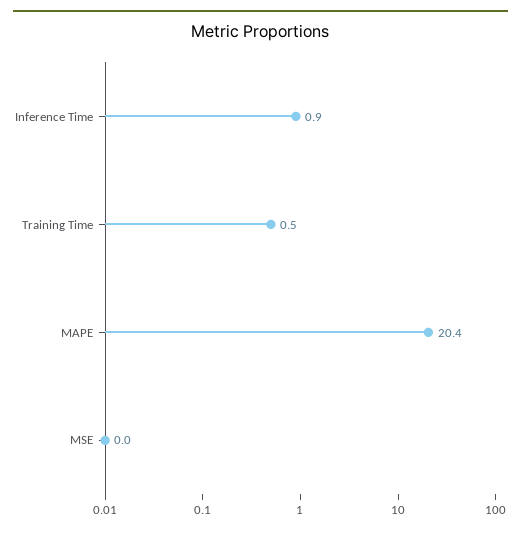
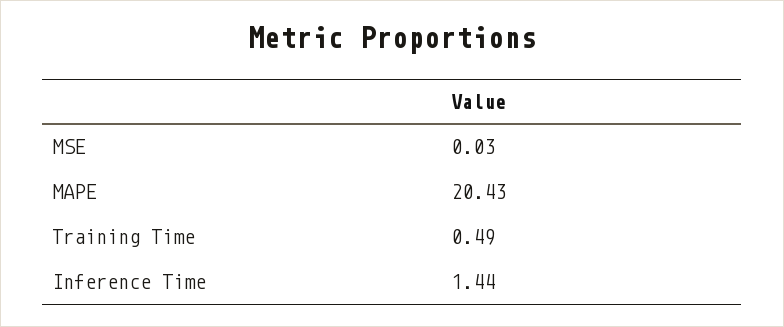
  {
-   "Inference Time": 0.9,
+   "Inference Time": 1.44,
    "Training Time": 0.49,
    "MAPE": 20.43,
    "MSE": 0.03
  }

